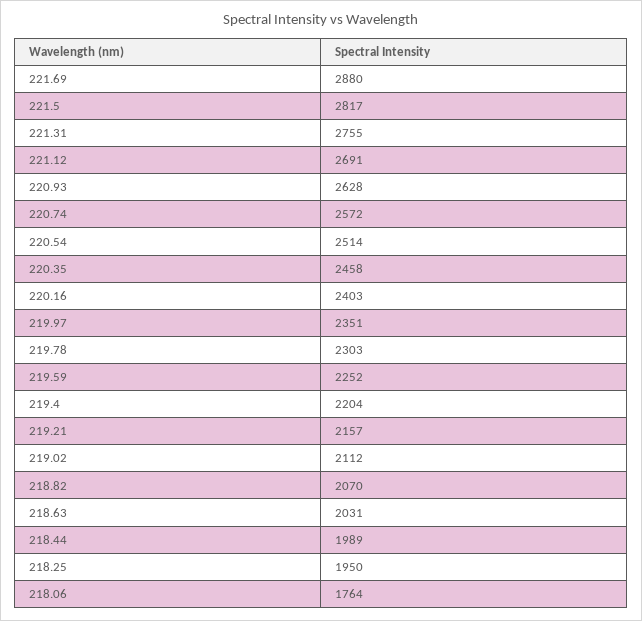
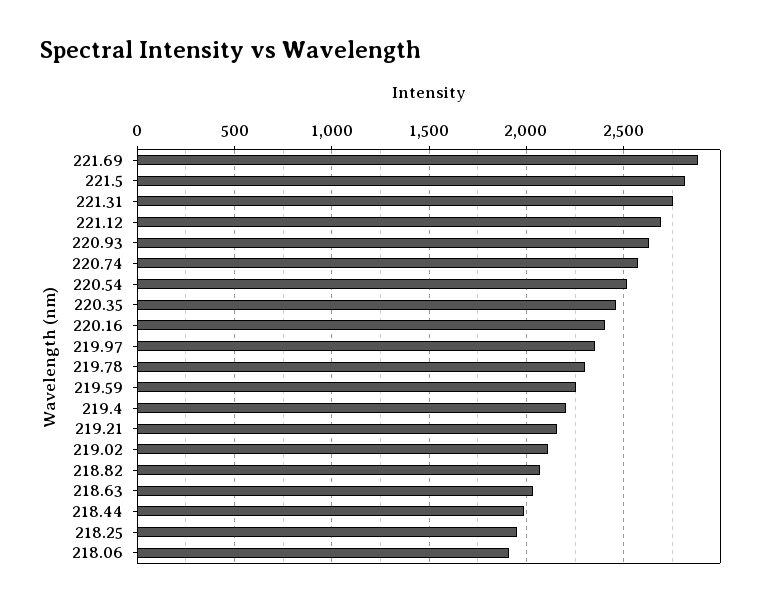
  {
    "221.69": 2880,
    "221.5": 2817,
    "221.31": 2755,
    "221.12": 2691,
    "220.93": 2628,
    "220.74": 2572,
    "220.54": 2514,
    "220.35": 2458,
    "220.16": 2403,
    "219.97": 2351,
    "219.78": 2303,
    "219.59": 2252,
    "219.4": 2204,
    "219.21": 2157,
    "219.02": 2112,
    "218.82": 2070,
    "218.63": 2031,
    "218.44": 1989,
    "218.25": 1950,
-   "218.06": 1764
+   "218.06": 1900
  }

